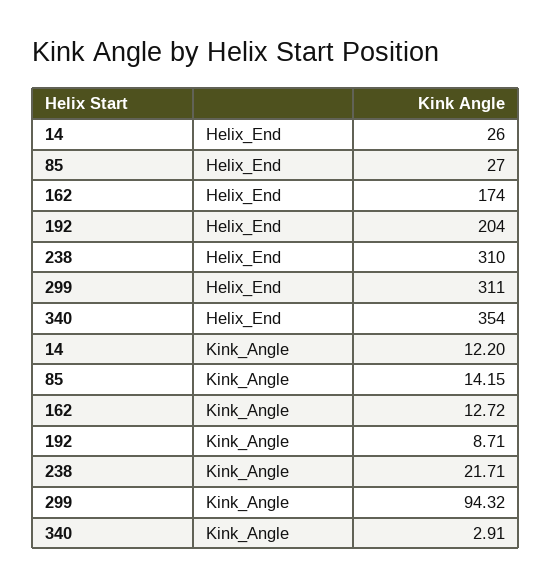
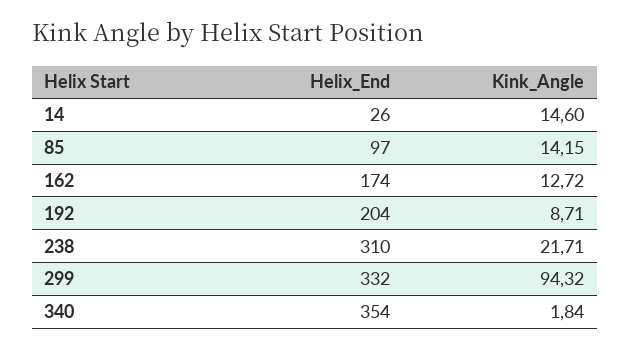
  {
    "14": {
      "Helix_End": 26,
-     "Kink_Angle": 12.2
+     "Kink_Angle": 14.6
    },
    "85": {
-     "Helix_End": 27,
+     "Helix_End": 97,
      "Kink_Angle": 14.15
    },
    "162": {
      "Helix_End": 174,
      "Kink_Angle": 12.72
    },
    "192": {
      "Helix_End": 204,
      "Kink_Angle": 8.71
    },
    "238": {
      "Helix_End": 310,
      "Kink_Angle": 21.71
    },
    "299": {
-     "Helix_End": 311,
+     "Helix_End": 332,
      "Kink_Angle": 94.32
    },
    "340": {
      "Helix_End": 354,
-     "Kink_Angle": 2.91
+     "Kink_Angle": 1.84
    }
  }

